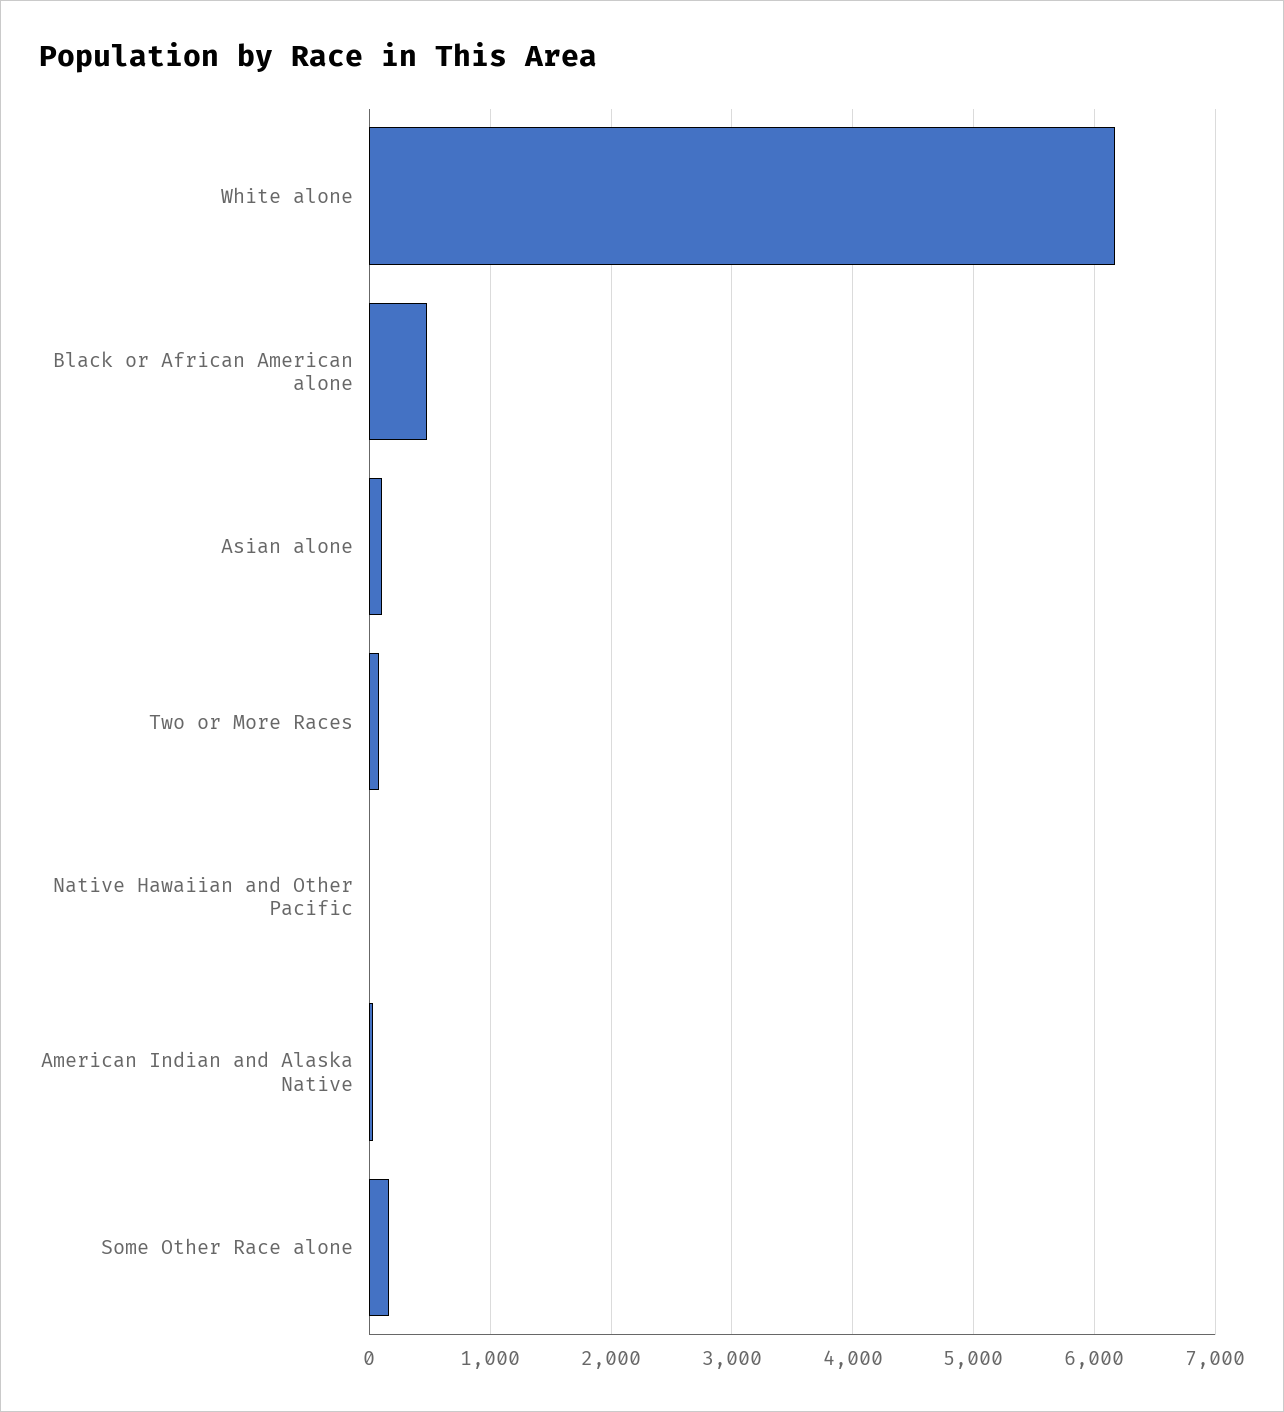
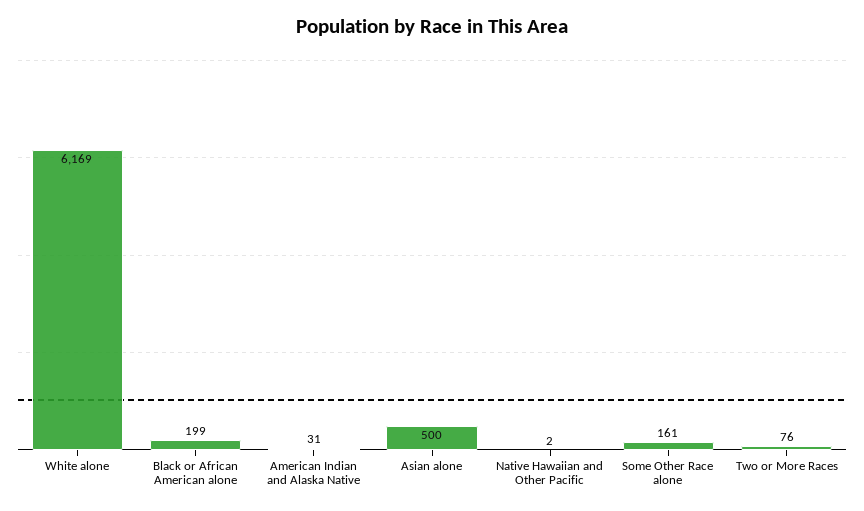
  {
    "White alone": 6169,
-   "Black or African American alone": 500,
+   "Black or African American alone": 199,
-   "Asian alone": 100,
+   "Asian alone": 500,
    "Two or More Races": 76,
    "Native Hawaiian and Other Pacific": 2,
    "American Indian and Alaska Native": 31,
    "Some Other Race alone": 161
  }

